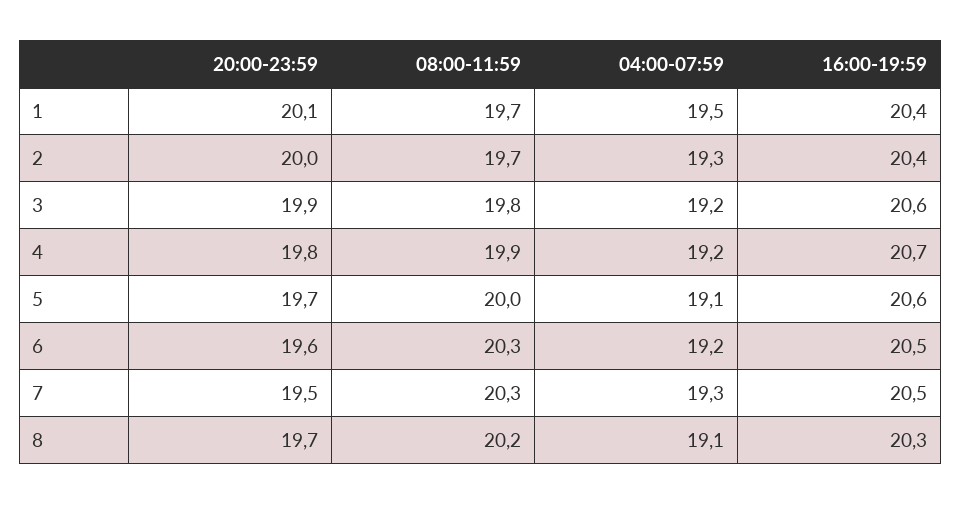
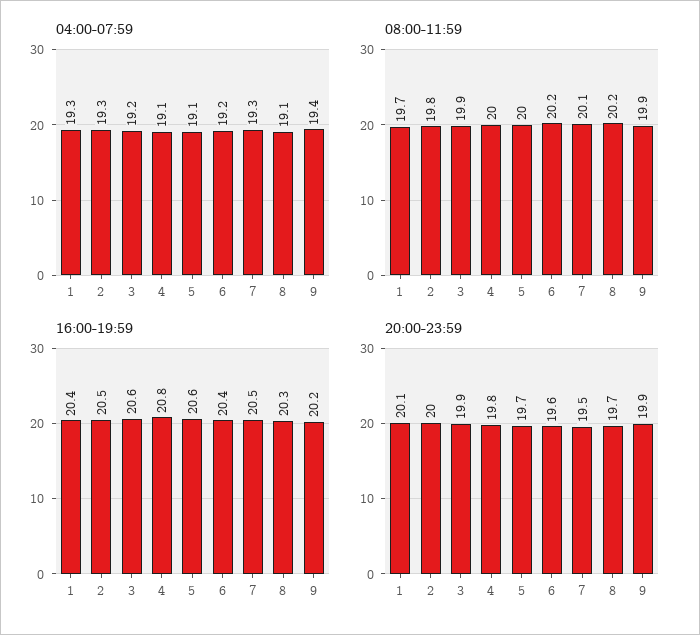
  {
    "20:00-23:59": {
      "1": 20.1,
      "2": 20,
      "3": 19.9,
      "4": 19.8,
      "5": 19.7,
      "6": 19.6,
      "7": 19.5,
-     "8": 19.7
+     "8": 19.7,
+     "9": 19.9
    },
    "08:00-11:59": {
      "1": 19.7,
-     "2": 19.7,
+     "2": 19.8,
-     "3": 19.8,
+     "3": 19.9,
-     "4": 19.9,
+     "4": 20,
      "5": 20,
-     "6": 20.3,
+     "6": 20.2,
-     "7": 20.3,
+     "7": 20.1,
-     "8": 20.2
+     "8": 20.2,
+     "9": 19.9
    },
    "04:00-07:59": {
-     "1": 19.5,
+     "1": 19.3,
      "2": 19.3,
      "3": 19.2,
-     "4": 19.2,
+     "4": 19.1,
      "5": 19.1,
      "6": 19.2,
      "7": 19.3,
-     "8": 19.1
+     "8": 19.1,
+     "9": 19.4
    },
    "16:00-19:59": {
      "1": 20.4,
-     "2": 20.4,
+     "2": 20.5,
      "3": 20.6,
-     "4": 20.7,
+     "4": 20.8,
      "5": 20.6,
-     "6": 20.5,
+     "6": 20.4,
      "7": 20.5,
-     "8": 20.3
+     "8": 20.3,
+     "9": 20.2
    }
  }

